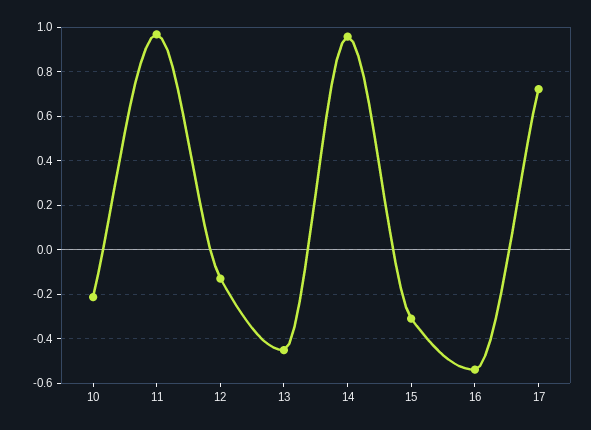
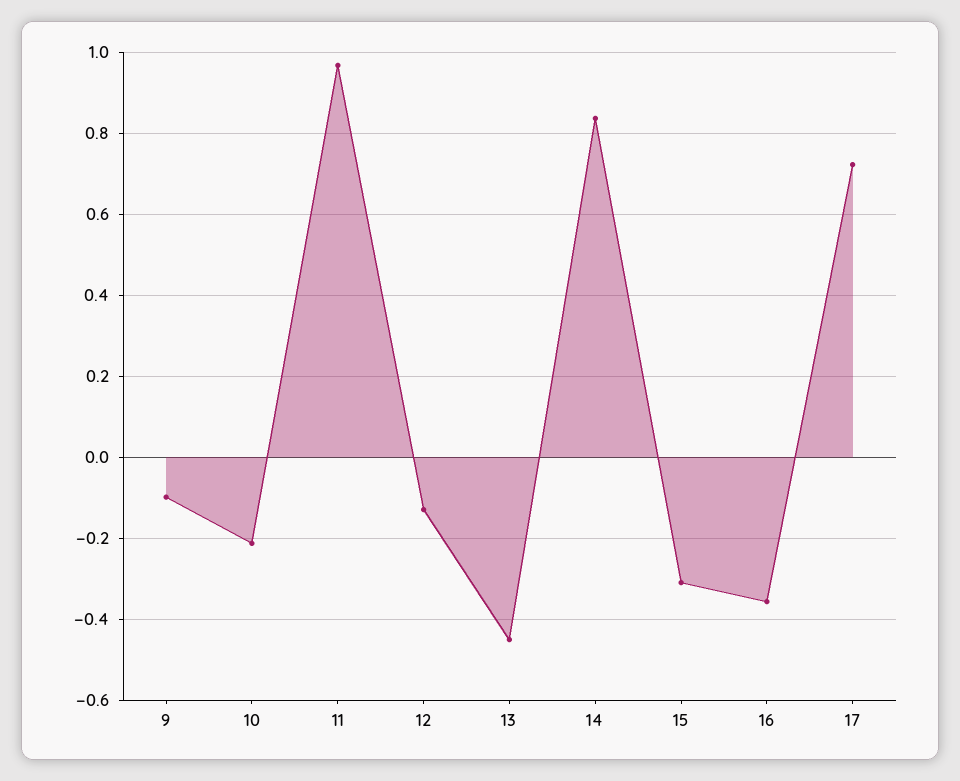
  {
    "10": -0.22,
    "11": 0.96,
    "12": -0.12,
    "13": -0.46,
-   "14": 0.95,
+   "14": 0.84,
    "15": -0.3,
-   "16": -0.55,
+   "16": -0.36,
-   "17": 0.72
+   "17": 0.72,
+   "9": -0.1
  }

